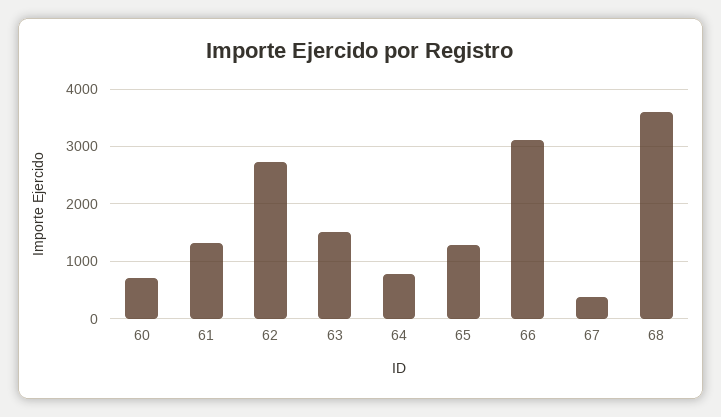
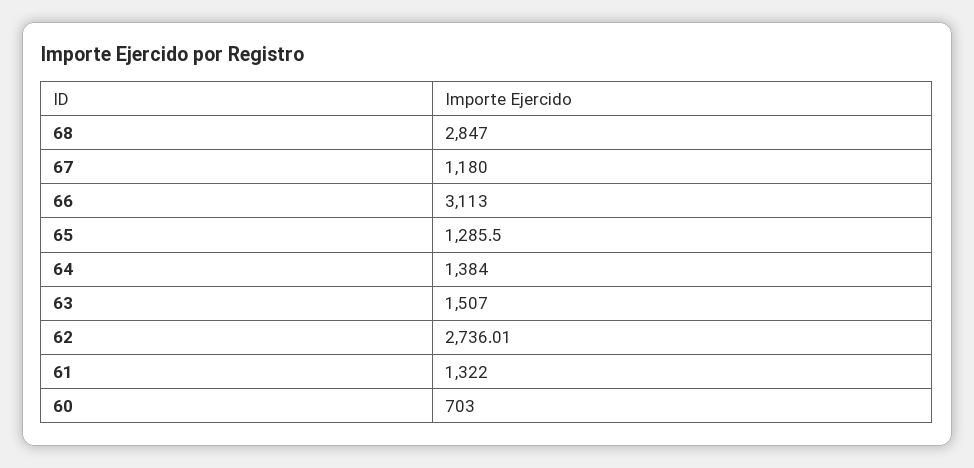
  {
    "60": 703,
    "61": 1322,
    "62": 2736.01,
    "63": 1507,
-   "64": 800,
+   "64": 1384,
    "65": 1285.5,
    "66": 3113,
-   "67": 400,
+   "67": 1180,
-   "68": 3600
+   "68": 2847
  }

